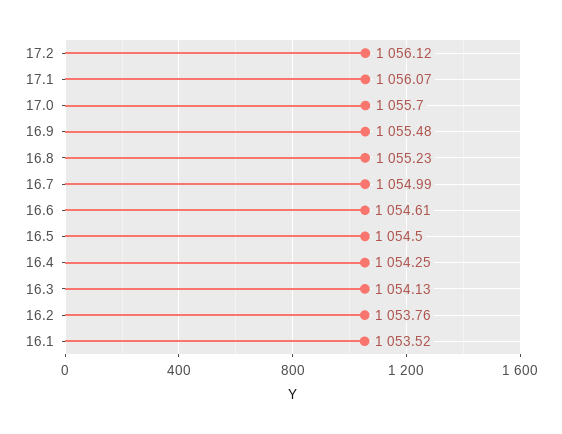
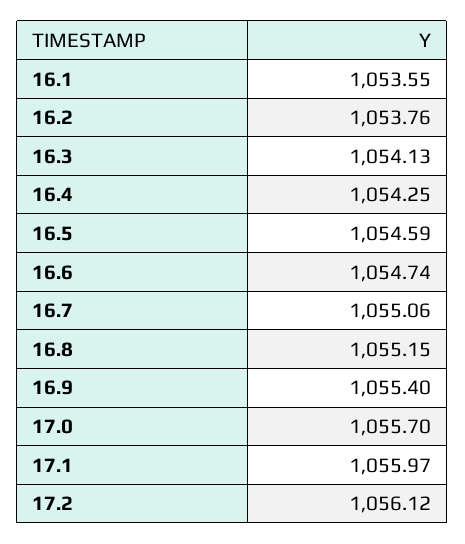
  {
    "17.2": 1056.12,
-   "17.1": 1056.07,
+   "17.1": 1055.97,
    "17.0": 1055.7,
-   "16.9": 1055.48,
+   "16.9": 1055.4,
-   "16.8": 1055.23,
+   "16.8": 1055.15,
-   "16.7": 1054.99,
+   "16.7": 1055.06,
-   "16.6": 1054.61,
+   "16.6": 1054.74,
-   "16.5": 1054.5,
+   "16.5": 1054.59,
    "16.4": 1054.25,
    "16.3": 1054.13,
    "16.2": 1053.76,
-   "16.1": 1053.52
+   "16.1": 1053.55
  }

